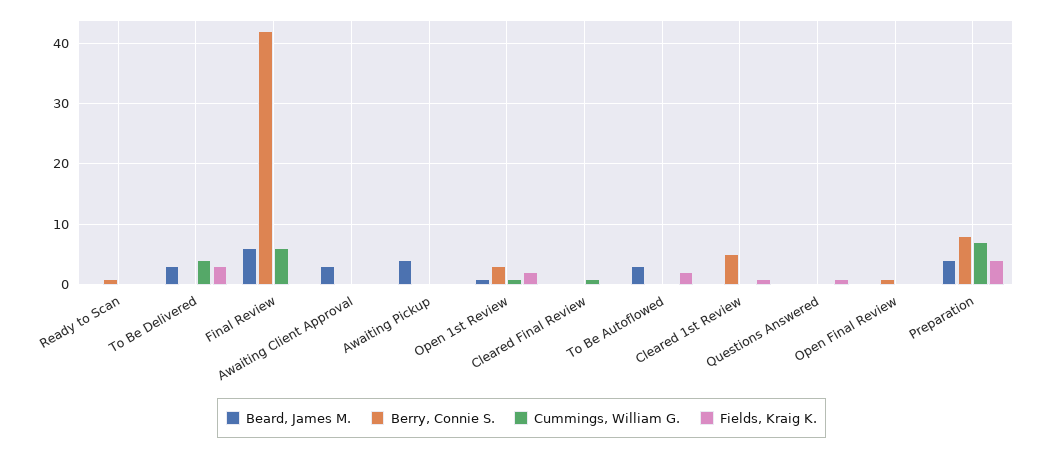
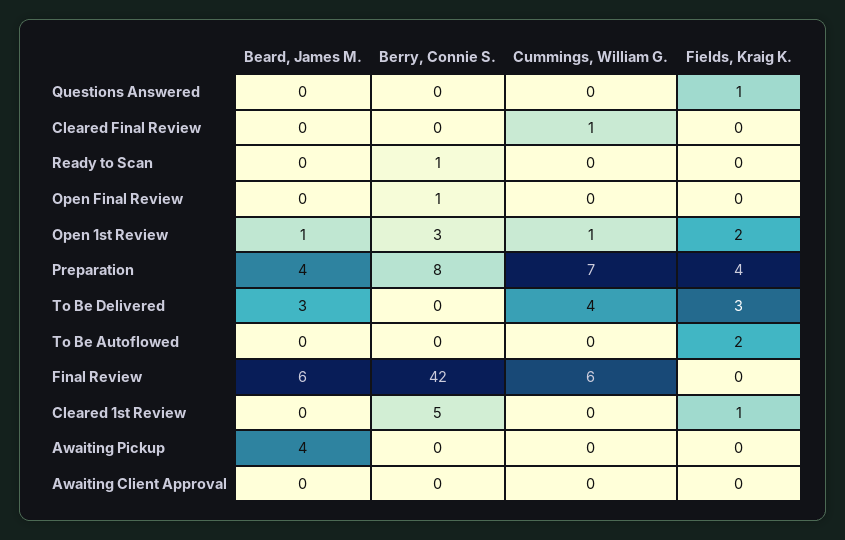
  {
    "Beard, James M.": {
      "Ready to Scan": 0,
      "To Be Delivered": 3,
      "Final Review": 6,
-     "Awaiting Client Approval": 3,
+     "Awaiting Client Approval": 0,
      "Awaiting Pickup": 4,
      "Open 1st Review": 1,
      "Cleared Final Review": 0,
-     "To Be Autoflowed": 3,
+     "To Be Autoflowed": 0,
      "Cleared 1st Review": 0,
      "Questions Answered": 0,
      "Open Final Review": 0,
      "Preparation": 4
    },
    "Berry, Connie S.": {
      "Ready to Scan": 1,
      "To Be Delivered": 0,
      "Final Review": 42,
      "Awaiting Client Approval": 0,
      "Awaiting Pickup": 0,
      "Open 1st Review": 3,
      "Cleared Final Review": 0,
      "To Be Autoflowed": 0,
      "Cleared 1st Review": 5,
      "Questions Answered": 0,
      "Open Final Review": 1,
      "Preparation": 8
    },
    "Cummings, William G.": {
      "Ready to Scan": 0,
      "To Be Delivered": 4,
      "Final Review": 6,
      "Awaiting Client Approval": 0,
      "Awaiting Pickup": 0,
      "Open 1st Review": 1,
      "Cleared Final Review": 1,
      "To Be Autoflowed": 0,
      "Cleared 1st Review": 0,
      "Questions Answered": 0,
      "Open Final Review": 0,
      "Preparation": 7
    },
    "Fields, Kraig K.": {
      "Ready to Scan": 0,
      "To Be Delivered": 3,
      "Final Review": 0,
      "Awaiting Client Approval": 0,
      "Awaiting Pickup": 0,
      "Open 1st Review": 2,
      "Cleared Final Review": 0,
      "To Be Autoflowed": 2,
      "Cleared 1st Review": 1,
      "Questions Answered": 1,
      "Open Final Review": 0,
      "Preparation": 4
    }
  }

